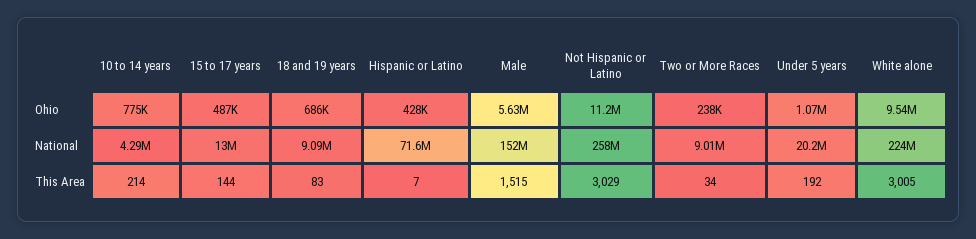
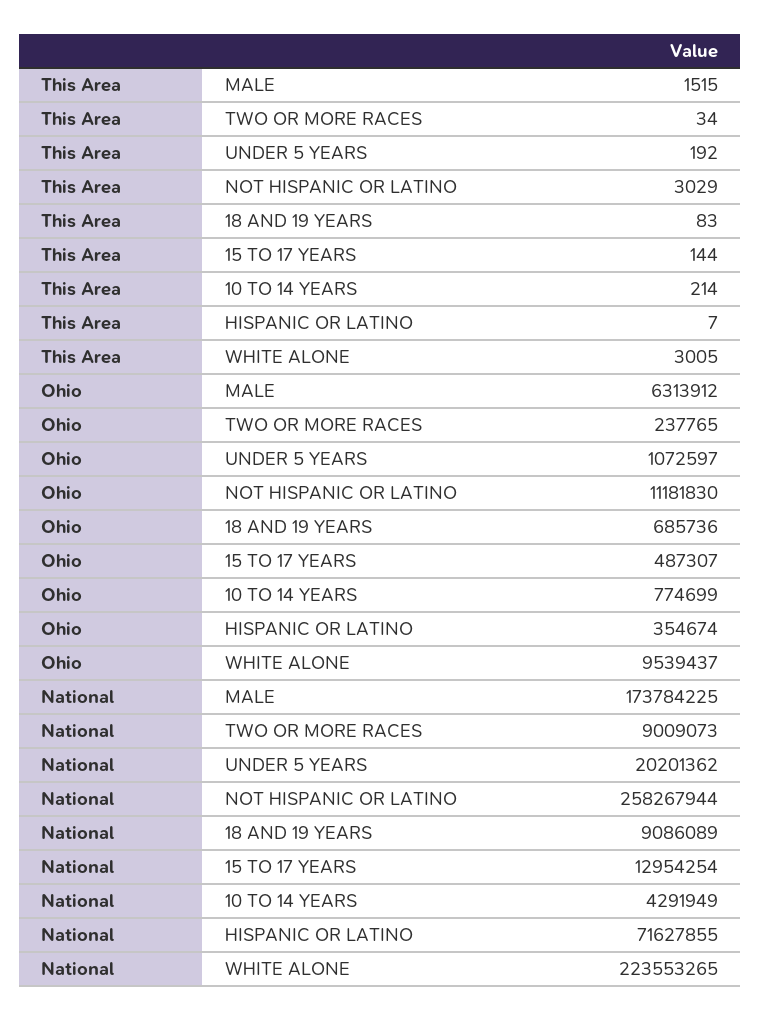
  {
    "10 to 14 years": {
      "Ohio": 774699,
      "National": 4291949,
      "This Area": 214
    },
    "15 to 17 years": {
      "Ohio": 487307,
      "National": 12954254,
      "This Area": 144
    },
    "18 and 19 years": {
      "Ohio": 685736,
      "National": 9086089,
      "This Area": 83
    },
    "Hispanic or Latino": {
-     "Ohio": 428000,
+     "Ohio": 354674,
      "National": 71627855,
      "This Area": 7
    },
    "Male": {
-     "Ohio": 5630000,
+     "Ohio": 6313912,
-     "National": 152000000,
+     "National": 173784225,
      "This Area": 1515
    },
    "Not Hispanic or Latino": {
      "Ohio": 11181830,
      "National": 258267944,
      "This Area": 3029
    },
    "Two or More Races": {
      "Ohio": 237765,
      "National": 9009073,
      "This Area": 34
    },
    "Under 5 years": {
      "Ohio": 1072597,
      "National": 20201362,
      "This Area": 192
    },
    "White alone": {
      "Ohio": 9539437,
      "National": 223553265,
      "This Area": 3005
    }
  }

